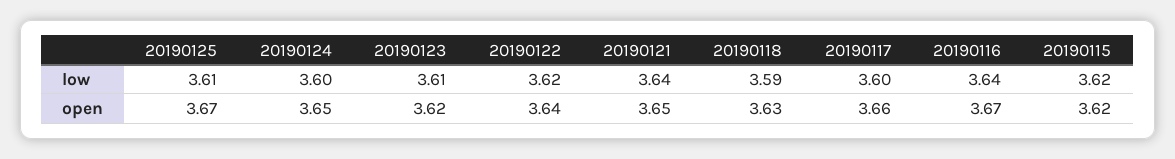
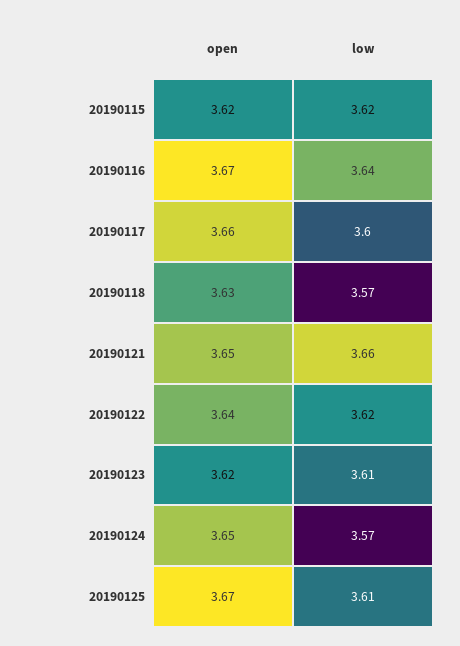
  {
    "20190125": {
      "low": 3.61,
      "open": 3.67
    },
    "20190124": {
-     "low": 3.6,
+     "low": 3.57,
      "open": 3.65
    },
    "20190123": {
      "low": 3.61,
      "open": 3.62
    },
    "20190122": {
      "low": 3.62,
      "open": 3.64
    },
    "20190121": {
-     "low": 3.64,
+     "low": 3.66,
      "open": 3.65
    },
    "20190118": {
-     "low": 3.59,
+     "low": 3.57,
      "open": 3.63
    },
    "20190117": {
      "low": 3.6,
      "open": 3.66
    },
    "20190116": {
      "low": 3.64,
      "open": 3.67
    },
    "20190115": {
      "low": 3.62,
      "open": 3.62
    }
  }

